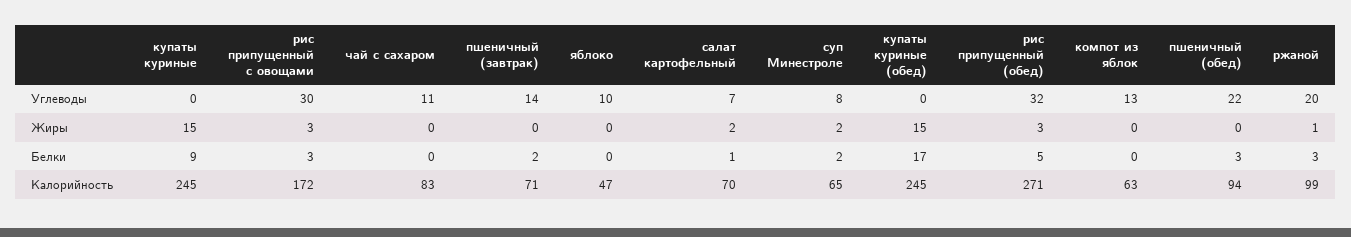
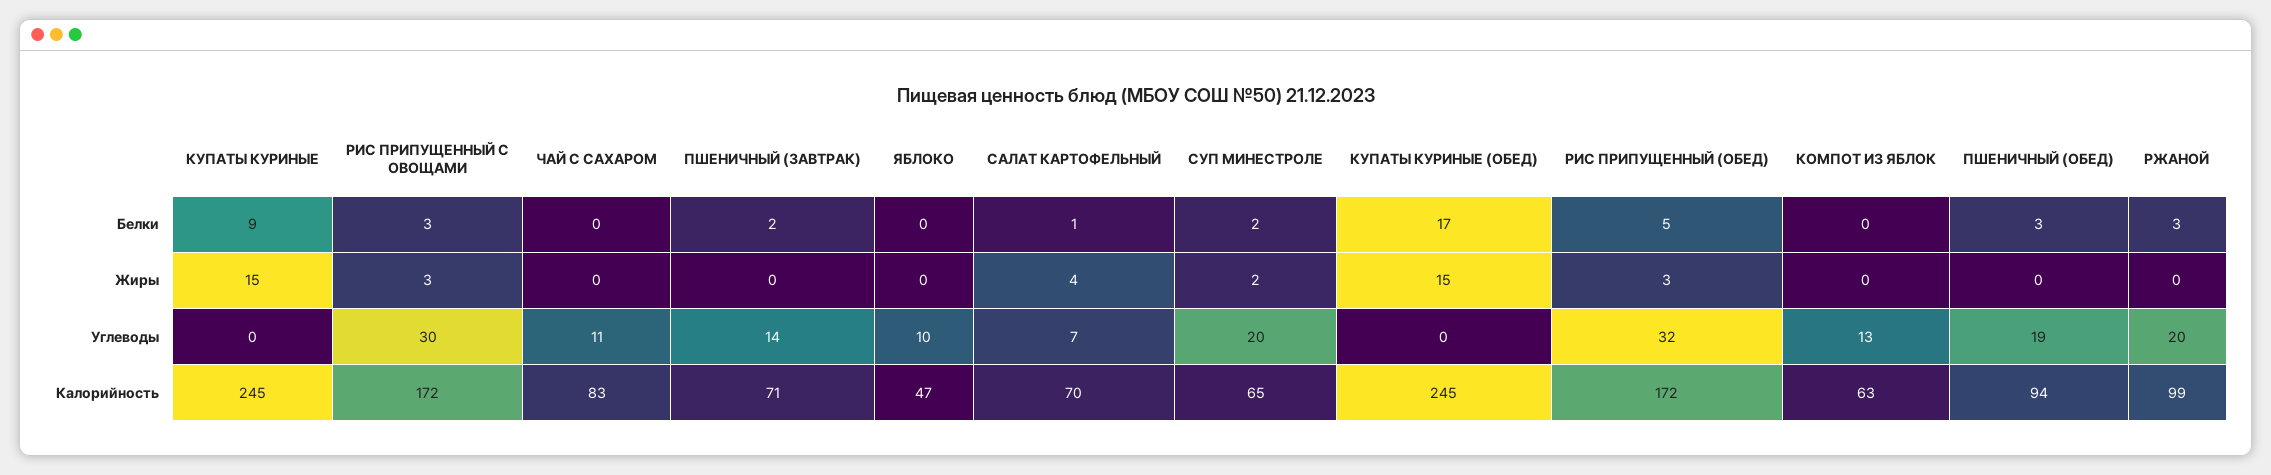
  {
    "купаты куриные": {
      "Углеводы": 0,
      "Жиры": 15,
      "Белки": 9,
      "Калорийность": 245
    },
    "рис припущенный с овощами": {
      "Углеводы": 30,
      "Жиры": 3,
      "Белки": 3,
      "Калорийность": 172
    },
    "чай с сахаром": {
      "Углеводы": 11,
      "Жиры": 0,
      "Белки": 0,
      "Калорийность": 83
    },
    "пшеничный (завтрак)": {
      "Углеводы": 14,
      "Жиры": 0,
      "Белки": 2,
      "Калорийность": 71
    },
    "яблоко": {
      "Углеводы": 10,
      "Жиры": 0,
      "Белки": 0,
      "Калорийность": 47
    },
    "салат картофельный": {
      "Углеводы": 7,
-     "Жиры": 2,
+     "Жиры": 4,
      "Белки": 1,
      "Калорийность": 70
    },
    "суп Минестроле": {
-     "Углеводы": 8,
+     "Углеводы": 20,
      "Жиры": 2,
      "Белки": 2,
      "Калорийность": 65
    },
    "купаты куриные (обед)": {
      "Углеводы": 0,
      "Жиры": 15,
      "Белки": 17,
      "Калорийность": 245
    },
    "рис припущенный (обед)": {
      "Углеводы": 32,
      "Жиры": 3,
      "Белки": 5,
-     "Калорийность": 271
+     "Калорийность": 172
    },
    "компот из яблок": {
      "Углеводы": 13,
      "Жиры": 0,
      "Белки": 0,
      "Калорийность": 63
    },
    "пшеничный (обед)": {
-     "Углеводы": 22,
+     "Углеводы": 19,
      "Жиры": 0,
      "Белки": 3,
      "Калорийность": 94
    },
    "ржаной": {
      "Углеводы": 20,
-     "Жиры": 1,
+     "Жиры": 0,
      "Белки": 3,
      "Калорийность": 99
    }
  }

